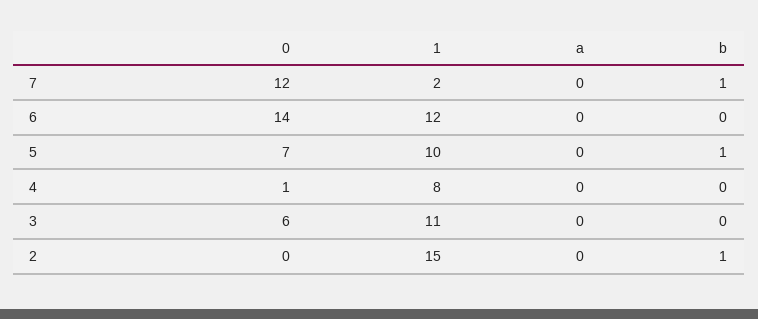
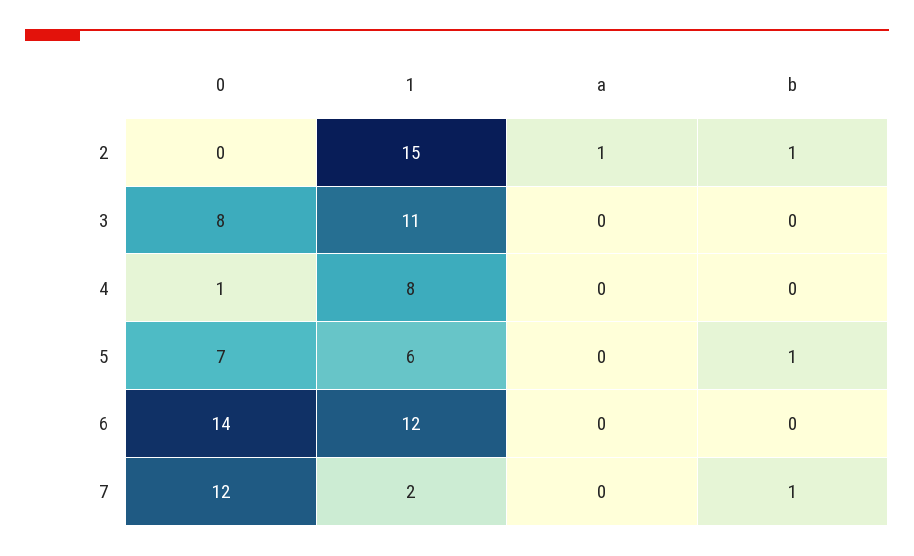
  {
    "0": {
      "7": 12,
      "6": 14,
      "5": 7,
      "4": 1,
-     "3": 6,
+     "3": 8,
      "2": 0
    },
    "1": {
      "7": 2,
      "6": 12,
-     "5": 10,
+     "5": 6,
      "4": 8,
      "3": 11,
      "2": 15
    },
    "a": {
      "7": 0,
      "6": 0,
      "5": 0,
      "4": 0,
      "3": 0,
-     "2": 0
+     "2": 1
    },
    "b": {
      "7": 1,
      "6": 0,
      "5": 1,
      "4": 0,
      "3": 0,
      "2": 1
    }
  }

